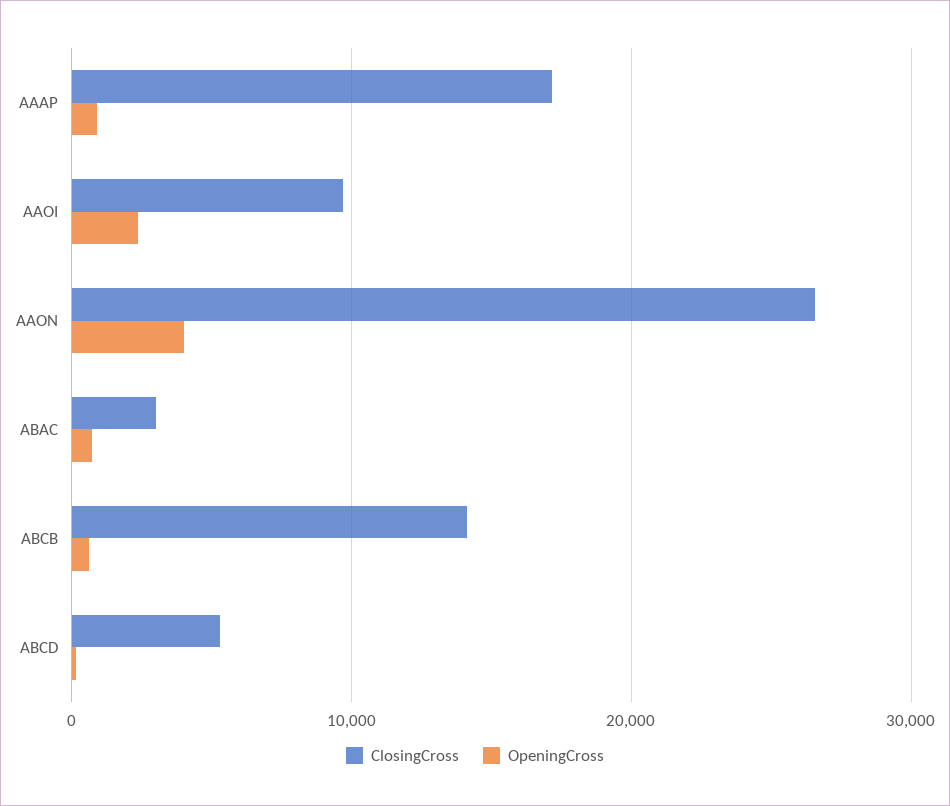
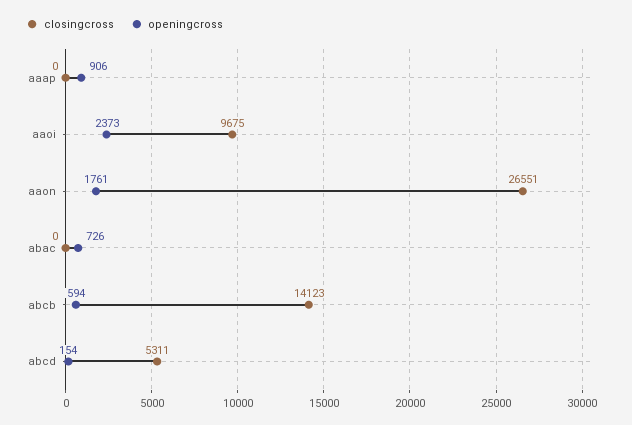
  {
    "ClosingCross": {
-     "AAAP": 17000,
+     "AAAP": 0,
      "AAOI": 9675,
      "AAON": 26551,
-     "ABAC": 3000,
+     "ABAC": 0,
      "ABCB": 14123,
      "ABCD": 5311
    },
    "OpeningCross": {
      "AAAP": 906,
      "AAOI": 2373,
-     "AAON": 4000,
+     "AAON": 1761,
      "ABAC": 726,
      "ABCB": 594,
      "ABCD": 154
    }
  }

